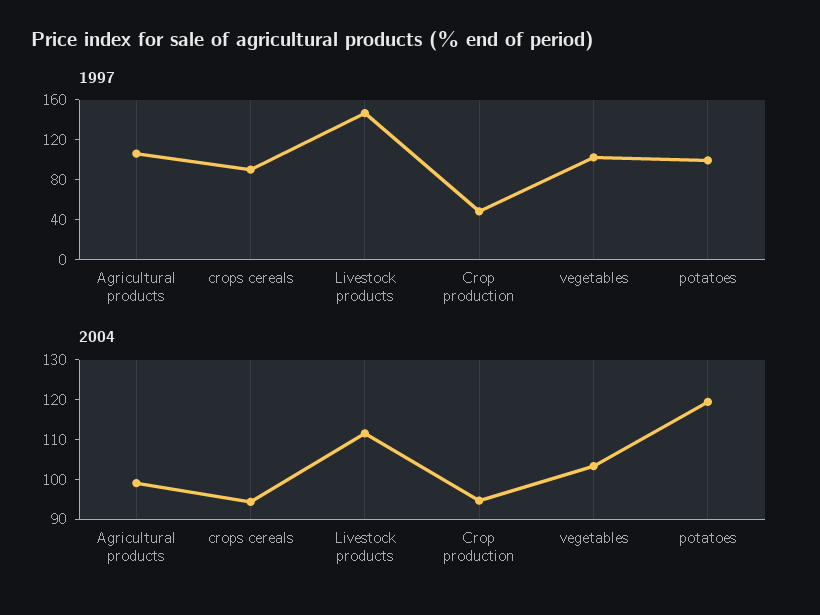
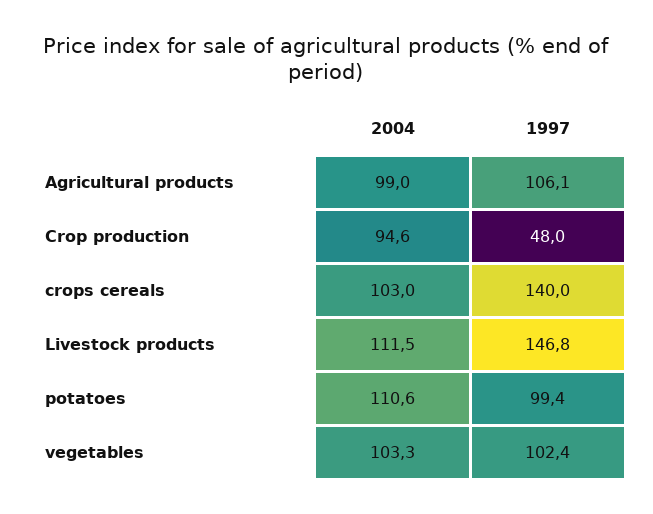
  {
    "1997": {
      "Agricultural products": 106.1,
-     "crops cereals": 90,
+     "crops cereals": 140,
      "Livestock products": 146.8,
      "Crop production": 48,
      "vegetables": 102.4,
      "potatoes": 99.4
    },
    "2004": {
      "Agricultural products": 99,
-     "crops cereals": 95,
+     "crops cereals": 103,
      "Livestock products": 111.5,
      "Crop production": 94.6,
      "vegetables": 103.3,
-     "potatoes": 120
+     "potatoes": 110.6
    }
  }

